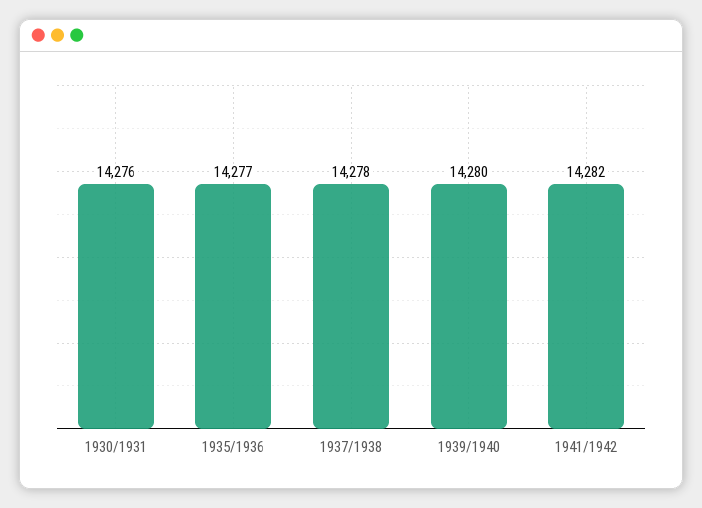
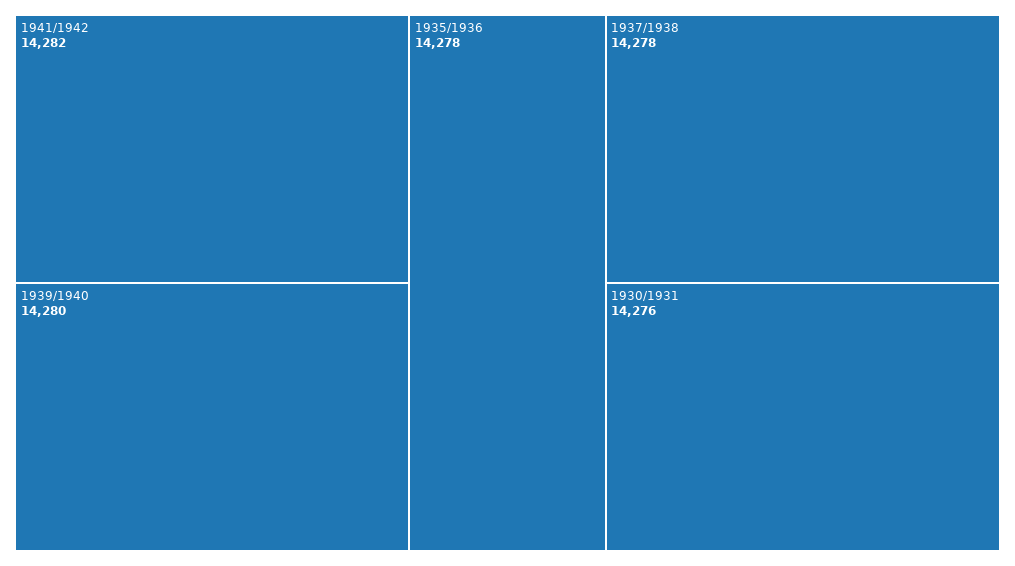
  {
    "1930/1931": 14276,
-   "1935/1936": 14277,
+   "1935/1936": 14278,
    "1937/1938": 14278,
    "1939/1940": 14280,
    "1941/1942": 14282
  }

